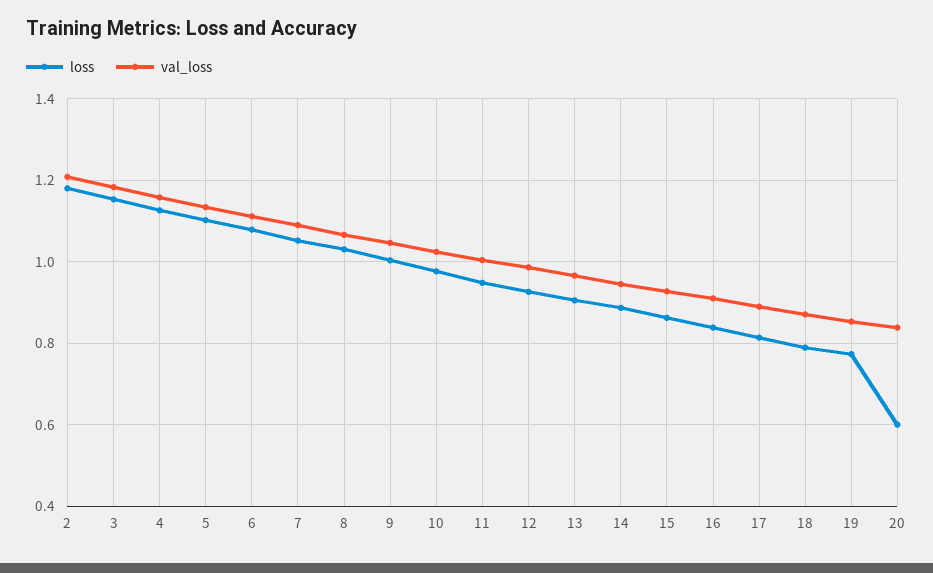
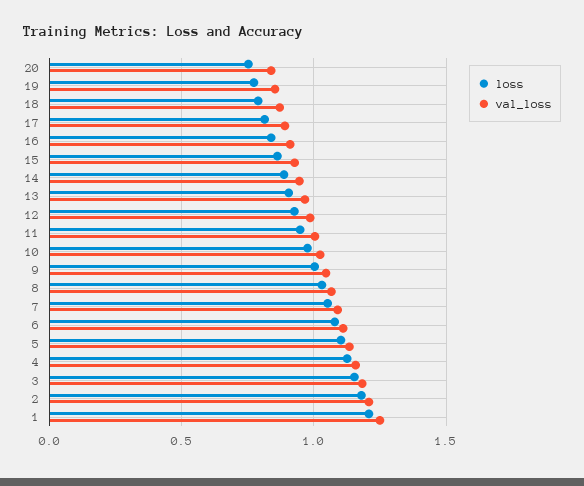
  {
    "loss": {
      "2": 1.18,
      "3": 1.16,
      "4": 1.12,
      "5": 1.1,
      "6": 1.08,
      "7": 1.06,
      "8": 1.04,
      "9": 1,
      "10": 0.98,
      "11": 0.94,
      "12": 0.92,
      "13": 0.9,
      "14": 0.88,
      "15": 0.86,
      "16": 0.84,
      "17": 0.82,
      "18": 0.78,
      "19": 0.78,
-     "20": 0.6
+     "20": 0.75,
+     "1": 1.2
    },
    "val_loss": {
      "2": 1.2,
      "3": 1.18,
      "4": 1.16,
      "5": 1.14,
      "6": 1.12,
      "7": 1.1,
      "8": 1.06,
      "9": 1.04,
      "10": 1.02,
      "11": 1,
      "12": 0.98,
      "13": 0.96,
      "14": 0.94,
      "15": 0.92,
      "16": 0.92,
      "17": 0.9,
      "18": 0.88,
      "19": 0.86,
-     "20": 0.84
+     "20": 0.84,
+     "1": 1.25
    }
  }

